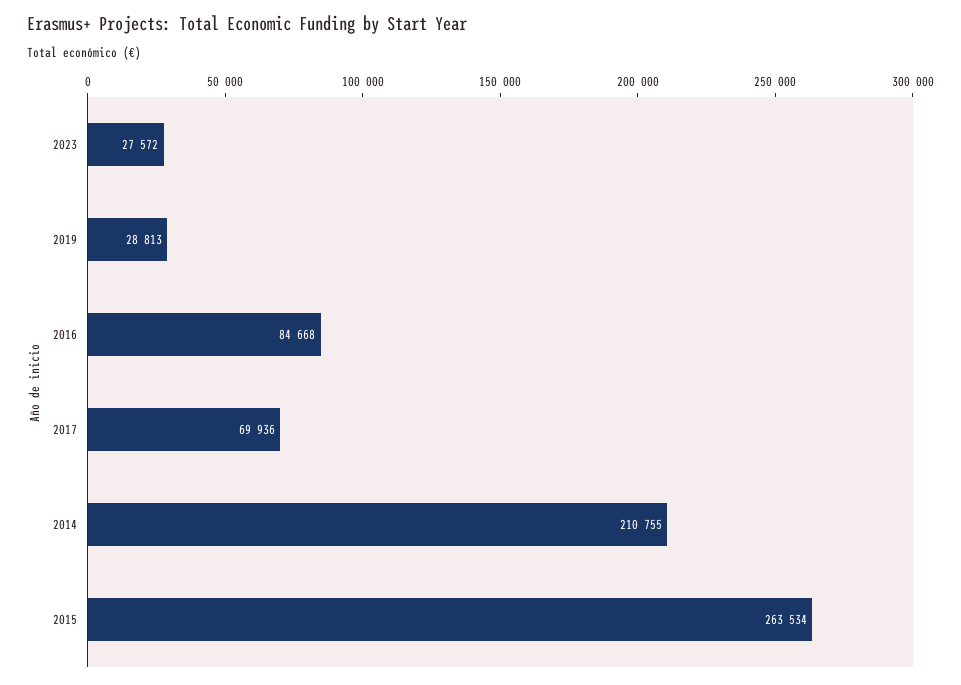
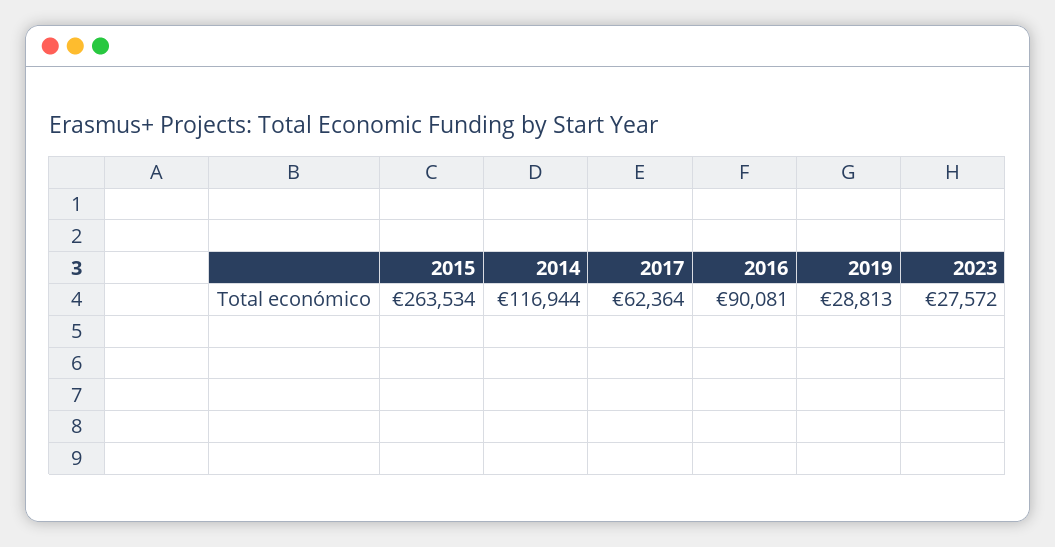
  {
    "2023": 27572,
    "2019": 28813,
-   "2016": 84668,
+   "2016": 90081,
-   "2017": 69936,
+   "2017": 62364,
-   "2014": 210755,
+   "2014": 116944,
    "2015": 263534
  }

